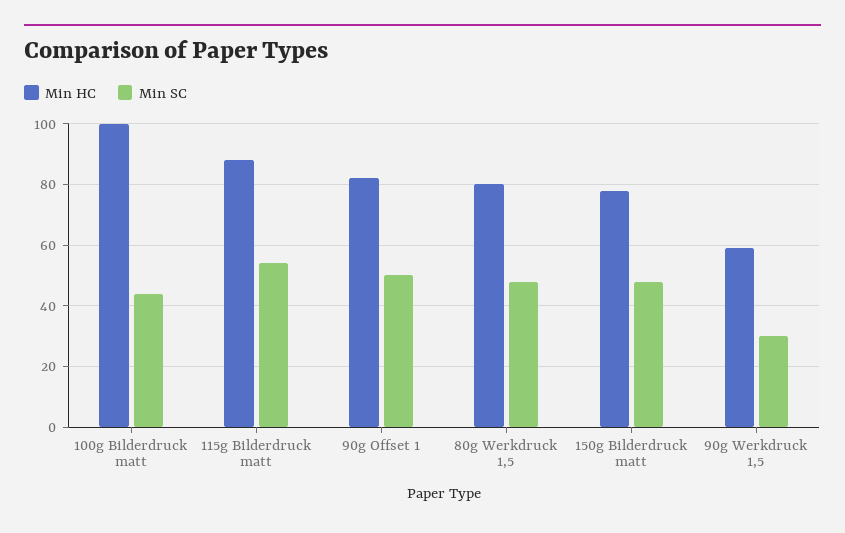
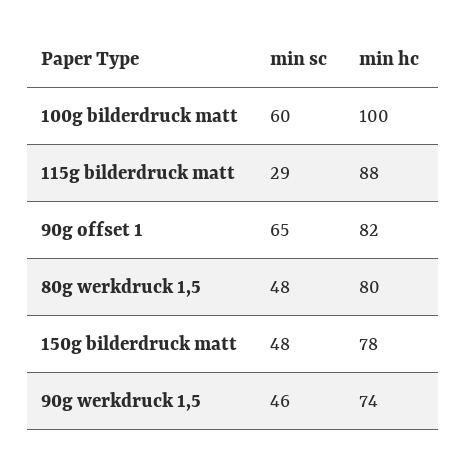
  {
    "Min HC": {
      "100g Bilderdruck matt": 100,
      "115g Bilderdruck matt": 88,
      "90g Offset 1": 82,
      "80g Werkdruck 1,5": 80,
      "150g Bilderdruck matt": 78,
-     "90g Werkdruck 1,5": 60
+     "90g Werkdruck 1,5": 74
    },
    "Min SC": {
-     "100g Bilderdruck matt": 45,
+     "100g Bilderdruck matt": 60,
-     "115g Bilderdruck matt": 55,
+     "115g Bilderdruck matt": 29,
-     "90g Offset 1": 50,
+     "90g Offset 1": 65,
      "80g Werkdruck 1,5": 48,
      "150g Bilderdruck matt": 48,
-     "90g Werkdruck 1,5": 30
+     "90g Werkdruck 1,5": 46
    }
  }

